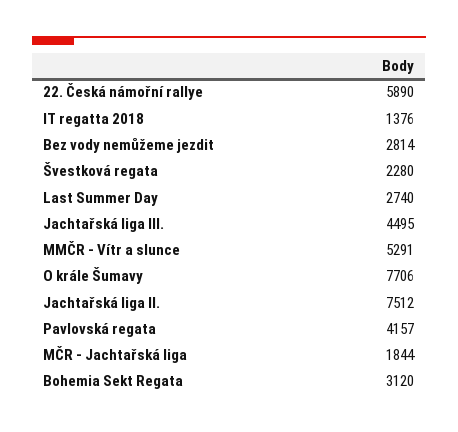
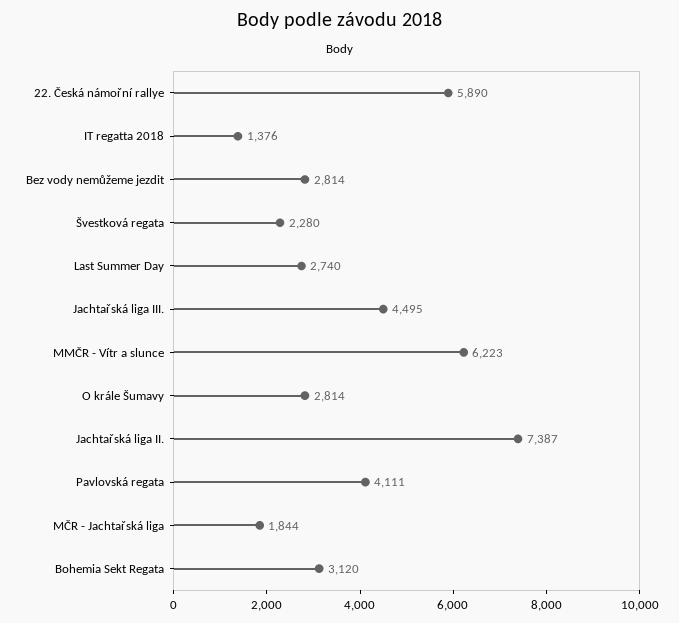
  {
    "22. Česká námořní rallye": 5890,
    "IT regatta 2018": 1376,
    "Bez vody nemůžeme jezdit": 2814,
    "Švestková regata": 2280,
    "Last Summer Day": 2740,
    "Jachtařská liga III.": 4495,
-   "MMČR - Vítr a slunce": 5291,
+   "MMČR - Vítr a slunce": 6223,
-   "O krále Šumavy": 7706,
+   "O krále Šumavy": 2814,
-   "Jachtařská liga II.": 7512,
+   "Jachtařská liga II.": 7387,
-   "Pavlovská regata": 4157,
+   "Pavlovská regata": 4111,
    "MČR - Jachtařská liga": 1844,
    "Bohemia Sekt Regata": 3120
  }

